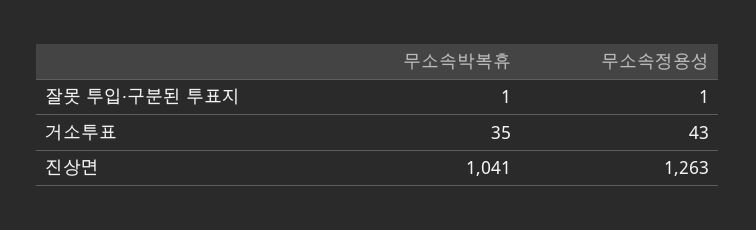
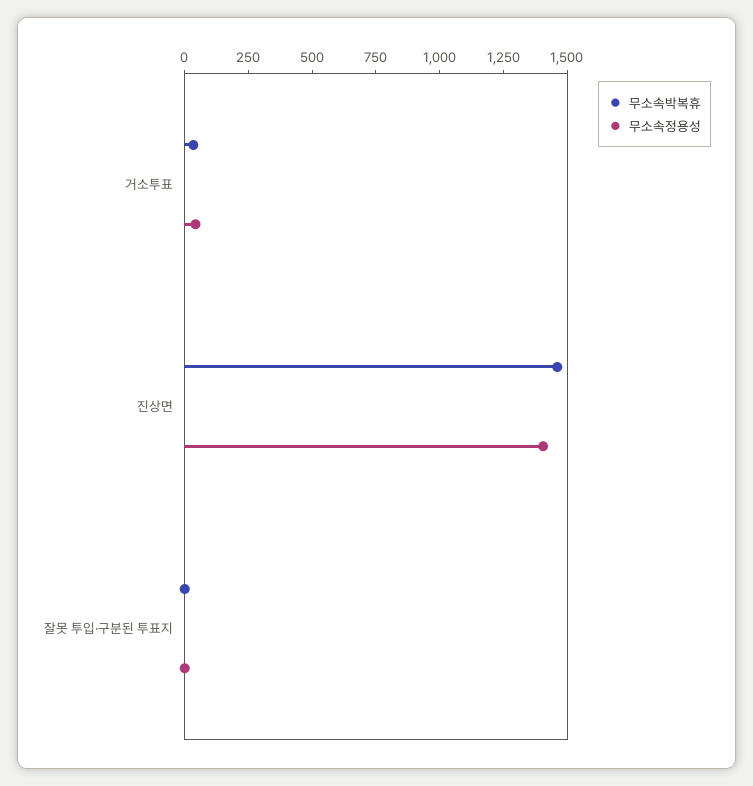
  {
    "무소속박복휴": {
      "잘못 투입·구분된 투표지": 1,
      "거소투표": 35,
-     "진상면": 1041
+     "진상면": 1450
    },
    "무소속정용성": {
      "잘못 투입·구분된 투표지": 1,
      "거소투표": 43,
-     "진상면": 1263
+     "진상면": 1400
    }
  }

